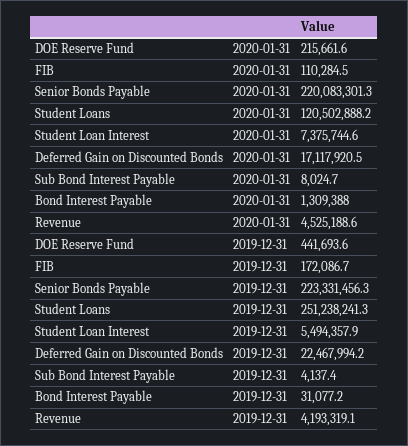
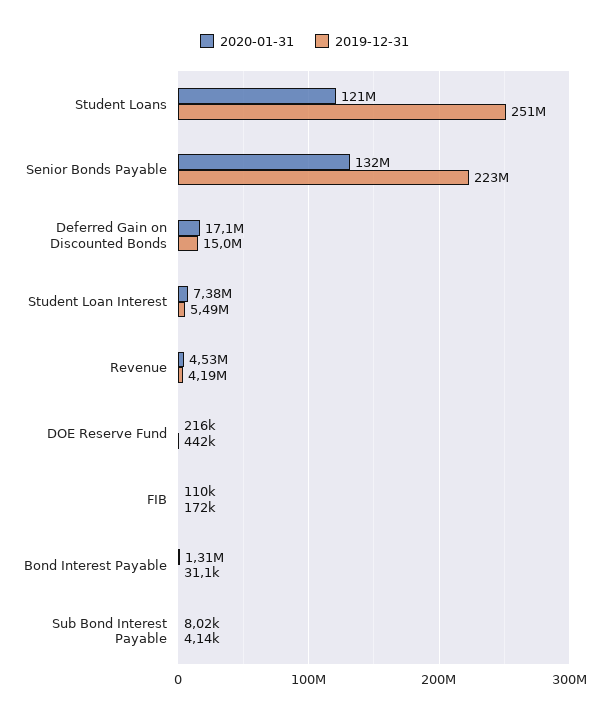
  {
    "2020-01-31": {
      "DOE Reserve Fund": 215661.6,
      "FIB": 110284.5,
-     "Senior Bonds Payable": 220083301.3,
+     "Senior Bonds Payable": 132000000,
      "Student Loans": 120502888.2,
      "Student Loan Interest": 7375744.6,
      "Deferred Gain on Discounted Bonds": 17117920.5,
      "Sub Bond Interest Payable": 8024.7,
      "Bond Interest Payable": 1309388,
      "Revenue": 4525188.6
    },
    "2019-12-31": {
      "DOE Reserve Fund": 441693.6,
      "FIB": 172086.7,
      "Senior Bonds Payable": 223331456.3,
      "Student Loans": 251238241.3,
      "Student Loan Interest": 5494357.9,
-     "Deferred Gain on Discounted Bonds": 22467994.2,
+     "Deferred Gain on Discounted Bonds": 15000000,
      "Sub Bond Interest Payable": 4137.4,
      "Bond Interest Payable": 31077.2,
      "Revenue": 4193319.1
    }
  }

